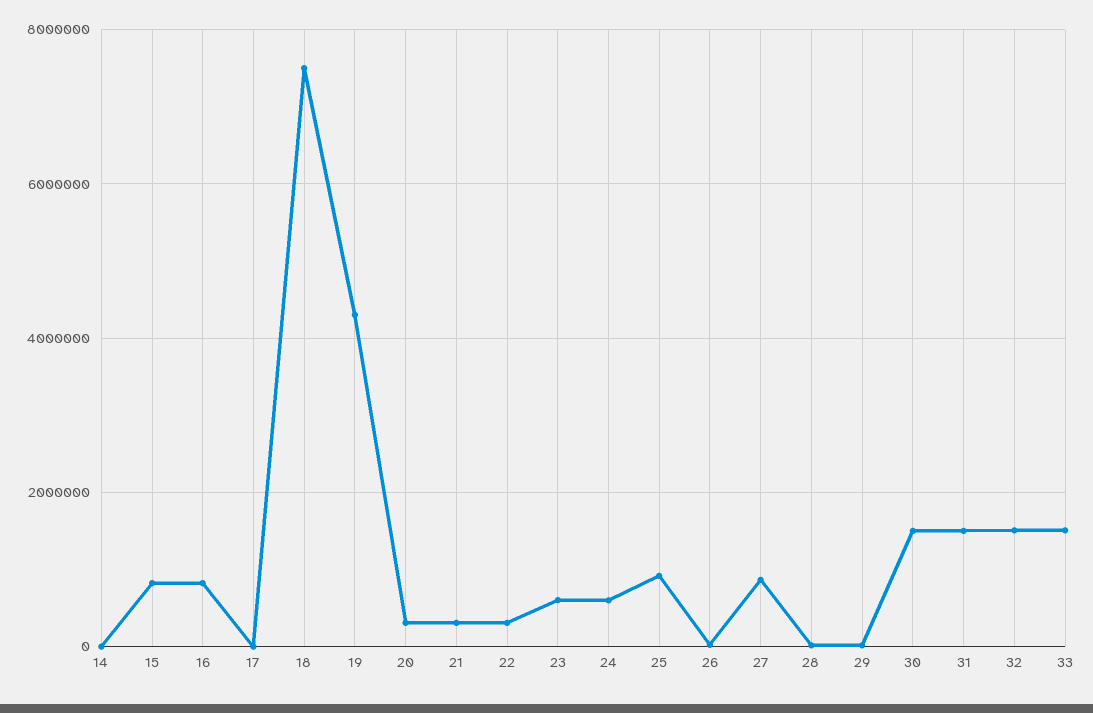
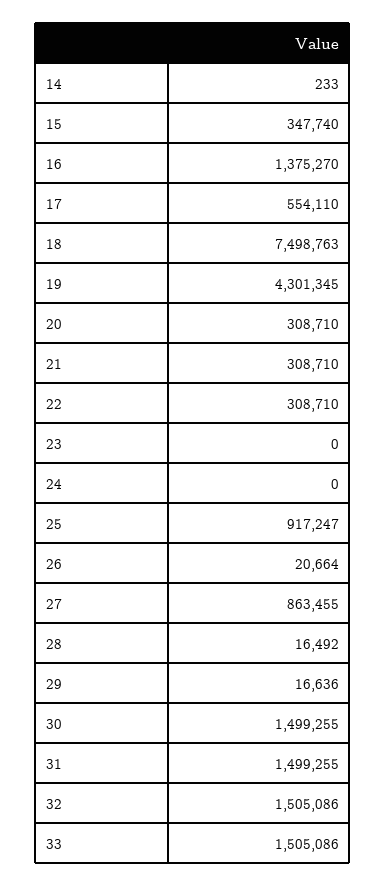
  {
    "14": 233,
-   "15": 800000,
+   "15": 347740,
-   "16": 800000,
+   "16": 1375270,
-   "17": 0,
+   "17": 554110,
    "18": 7498763,
    "19": 4301345,
    "20": 308710,
    "21": 308710,
    "22": 308710,
-   "23": 600000,
+   "23": 0,
-   "24": 600000,
+   "24": 0,
    "25": 917247,
    "26": 20664,
    "27": 863455,
    "28": 16492,
    "29": 16636,
    "30": 1499255,
    "31": 1499255,
    "32": 1505086,
    "33": 1505086
  }

